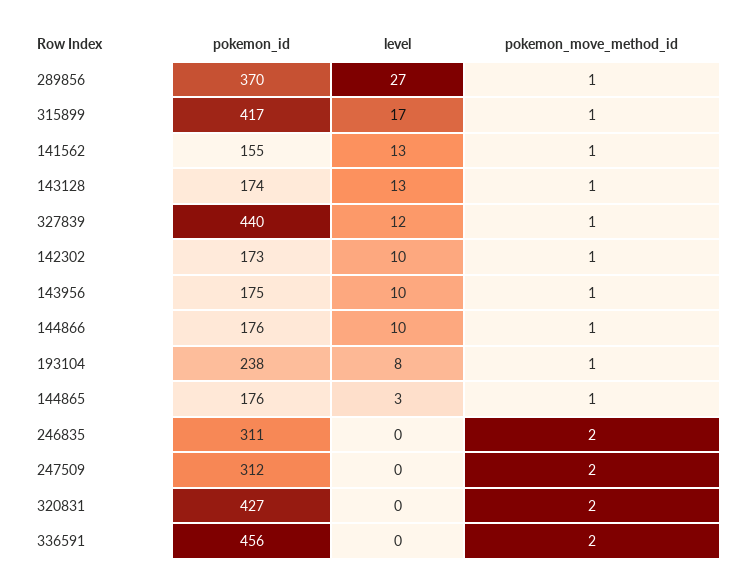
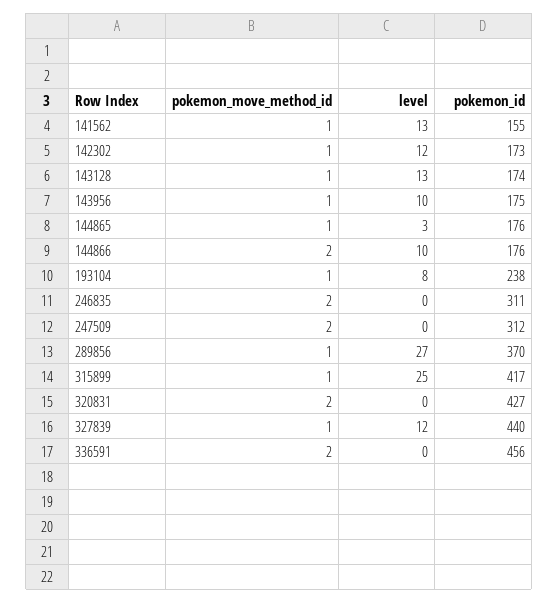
  {
    "pokemon_id": {
      "289856": 370,
      "315899": 417,
      "141562": 155,
      "143128": 174,
      "327839": 440,
      "142302": 173,
      "143956": 175,
      "144866": 176,
      "193104": 238,
      "144865": 176,
      "246835": 311,
      "247509": 312,
      "320831": 427,
      "336591": 456
    },
    "level": {
      "289856": 27,
-     "315899": 17,
+     "315899": 25,
      "141562": 13,
      "143128": 13,
      "327839": 12,
-     "142302": 10,
+     "142302": 12,
      "143956": 10,
      "144866": 10,
      "193104": 8,
      "144865": 3,
      "246835": 0,
      "247509": 0,
      "320831": 0,
      "336591": 0
    },
    "pokemon_move_method_id": {
      "289856": 1,
      "315899": 1,
      "141562": 1,
      "143128": 1,
      "327839": 1,
      "142302": 1,
      "143956": 1,
-     "144866": 1,
+     "144866": 2,
      "193104": 1,
      "144865": 1,
      "246835": 2,
      "247509": 2,
      "320831": 2,
      "336591": 2
    }
  }

